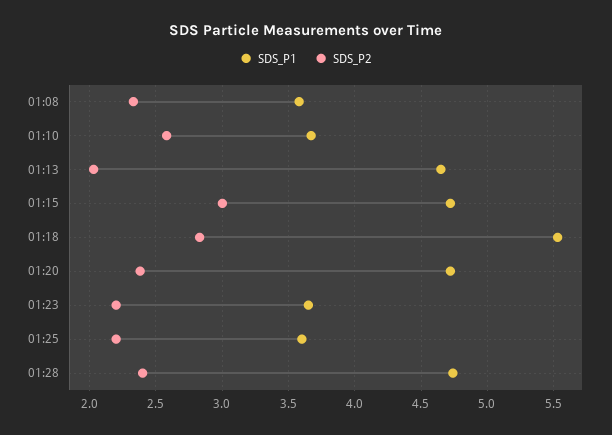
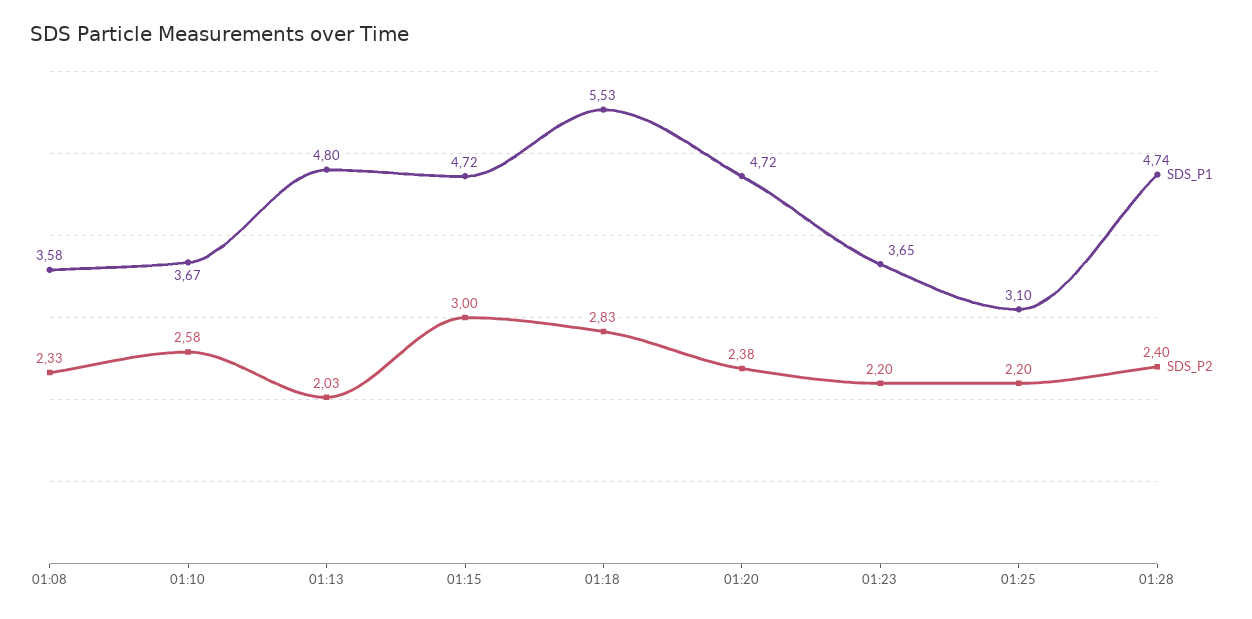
  {
    "SDS_P1": {
      "01:08": 3.58,
      "01:10": 3.67,
-     "01:13": 4.65,
+     "01:13": 4.8,
      "01:15": 4.72,
      "01:18": 5.53,
      "01:20": 4.72,
      "01:23": 3.65,
-     "01:25": 3.6,
+     "01:25": 3.1,
      "01:28": 4.74
    },
    "SDS_P2": {
      "01:08": 2.33,
      "01:10": 2.58,
      "01:13": 2.03,
      "01:15": 3,
      "01:18": 2.83,
      "01:20": 2.38,
      "01:23": 2.2,
      "01:25": 2.2,
      "01:28": 2.4
    }
  }

